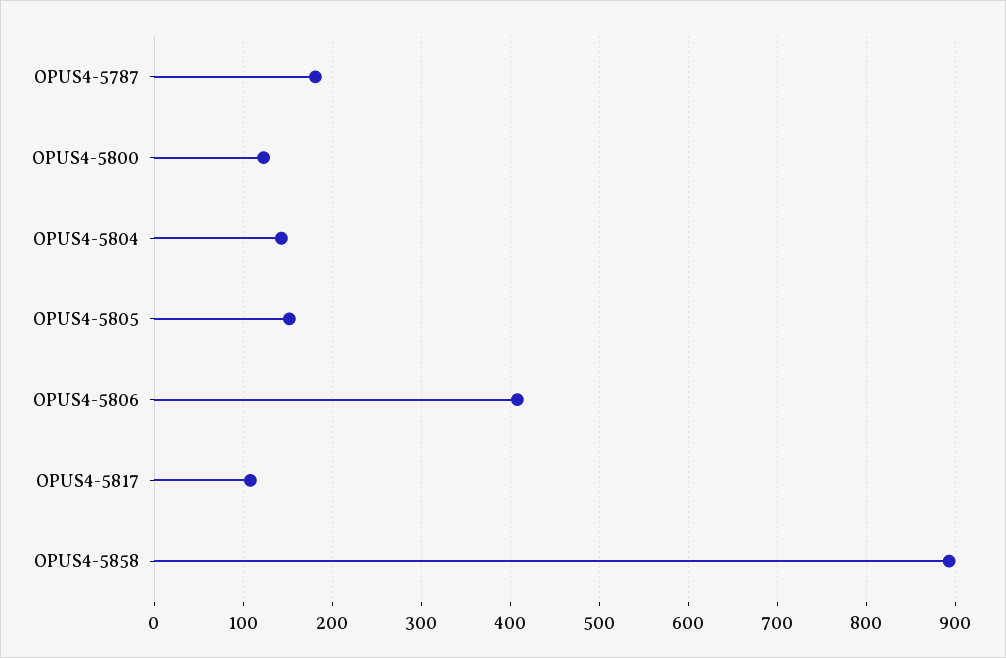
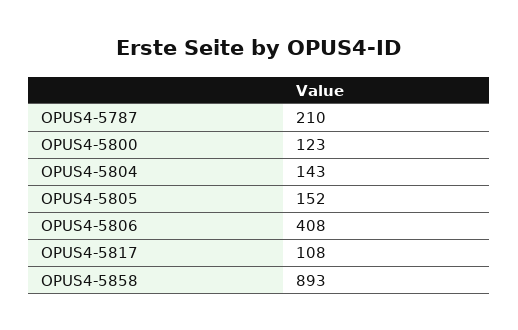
  {
-   "OPUS4-5787": 180,
+   "OPUS4-5787": 210,
    "OPUS4-5800": 123,
    "OPUS4-5804": 143,
    "OPUS4-5805": 152,
    "OPUS4-5806": 408,
    "OPUS4-5817": 108,
    "OPUS4-5858": 893
  }

